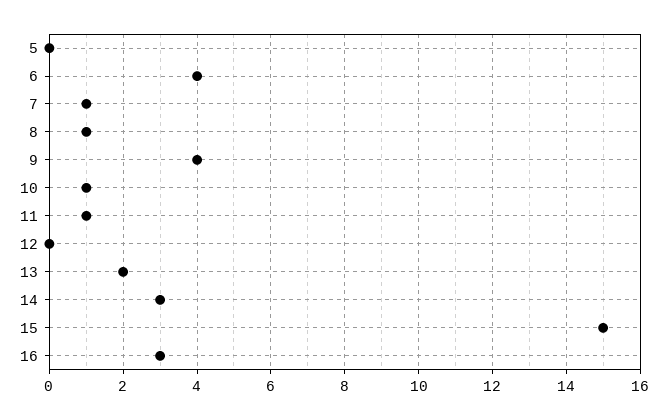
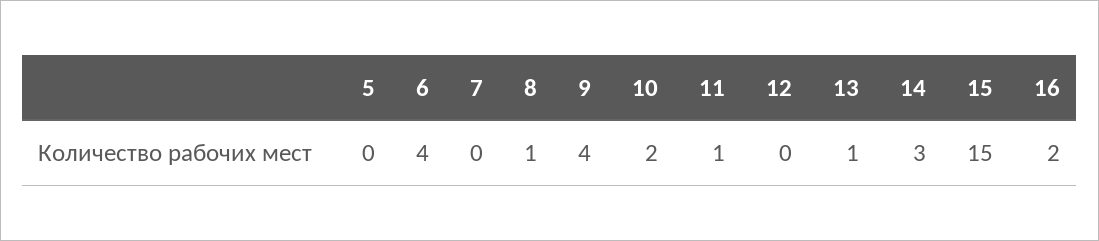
  {
    "5": 0,
    "6": 4,
-   "7": 1,
+   "7": 0,
    "8": 1,
    "9": 4,
-   "10": 1,
+   "10": 2,
    "11": 1,
    "12": 0,
-   "13": 2,
+   "13": 1,
    "14": 3,
    "15": 15,
-   "16": 3
+   "16": 2
  }

